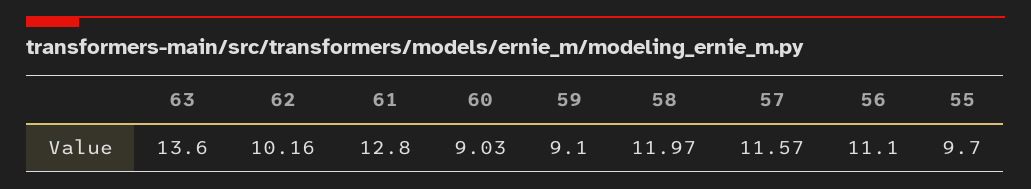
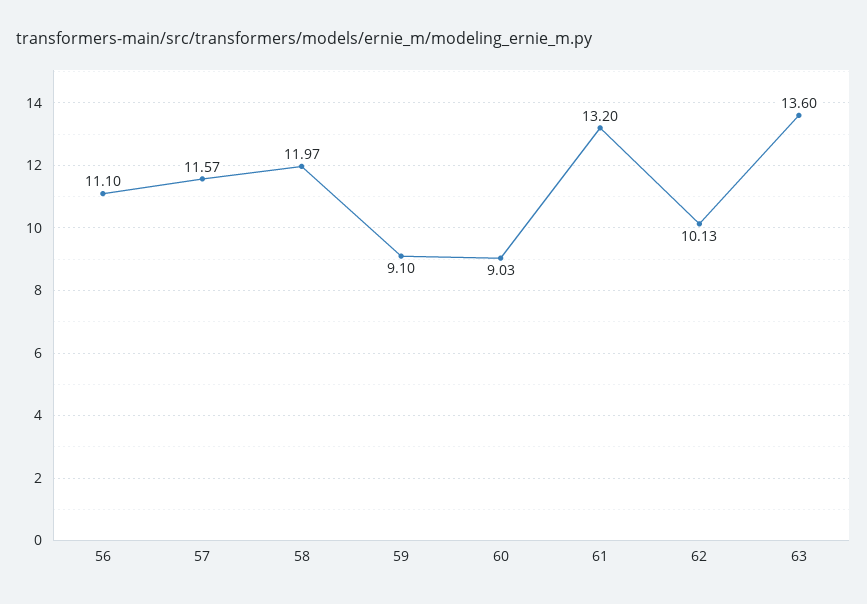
  {
    "63": 13.6,
-   "62": 10.16,
+   "62": 10.13,
-   "61": 12.8,
+   "61": 13.2,
    "60": 9.03,
    "59": 9.1,
    "58": 11.97,
    "57": 11.57,
-   "56": 11.1,
+   "56": 11.1
-   "55": 9.7
  }

